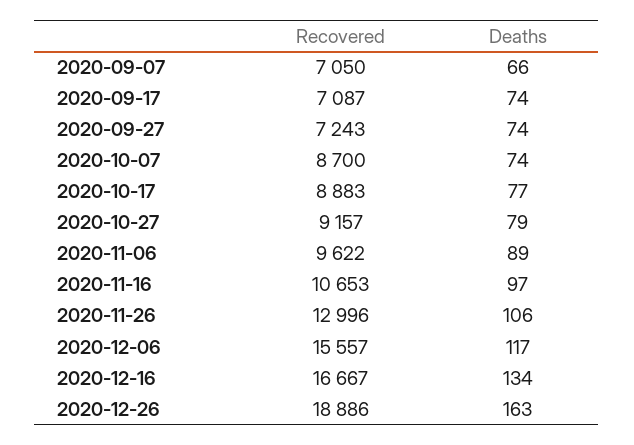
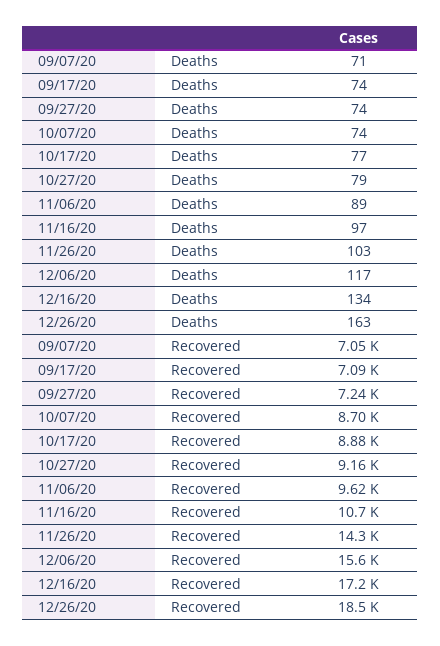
  {
    "Recovered": {
      "2020-09-07": 7050,
      "2020-09-17": 7087,
      "2020-09-27": 7243,
      "2020-10-07": 8700,
      "2020-10-17": 8883,
      "2020-10-27": 9157,
      "2020-11-06": 9622,
      "2020-11-16": 10653,
-     "2020-11-26": 12996,
+     "2020-11-26": 14300,
      "2020-12-06": 15557,
-     "2020-12-16": 16667,
+     "2020-12-16": 17200,
-     "2020-12-26": 18886
+     "2020-12-26": 18500
    },
    "Deaths": {
-     "2020-09-07": 66,
+     "2020-09-07": 71,
      "2020-09-17": 74,
      "2020-09-27": 74,
      "2020-10-07": 74,
      "2020-10-17": 77,
      "2020-10-27": 79,
      "2020-11-06": 89,
      "2020-11-16": 97,
-     "2020-11-26": 106,
+     "2020-11-26": 103,
      "2020-12-06": 117,
      "2020-12-16": 134,
      "2020-12-26": 163
    }
  }

